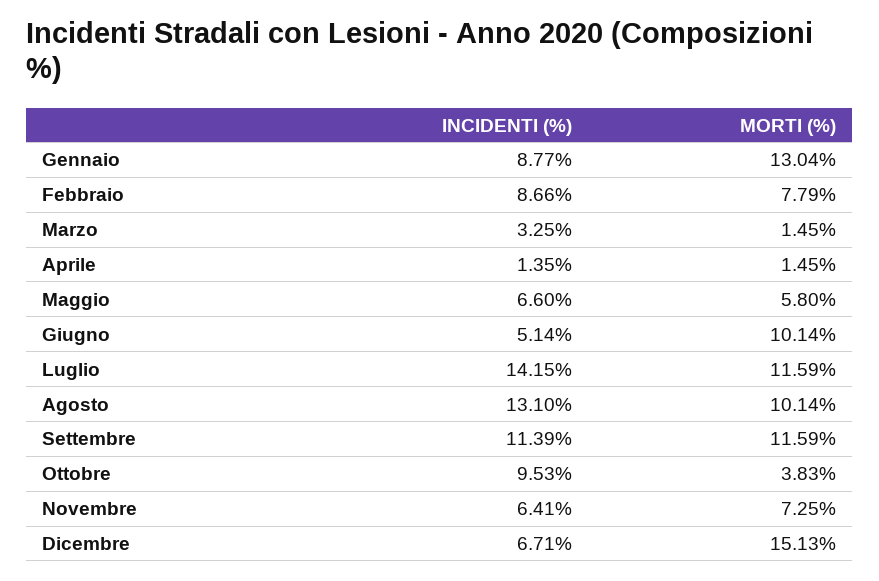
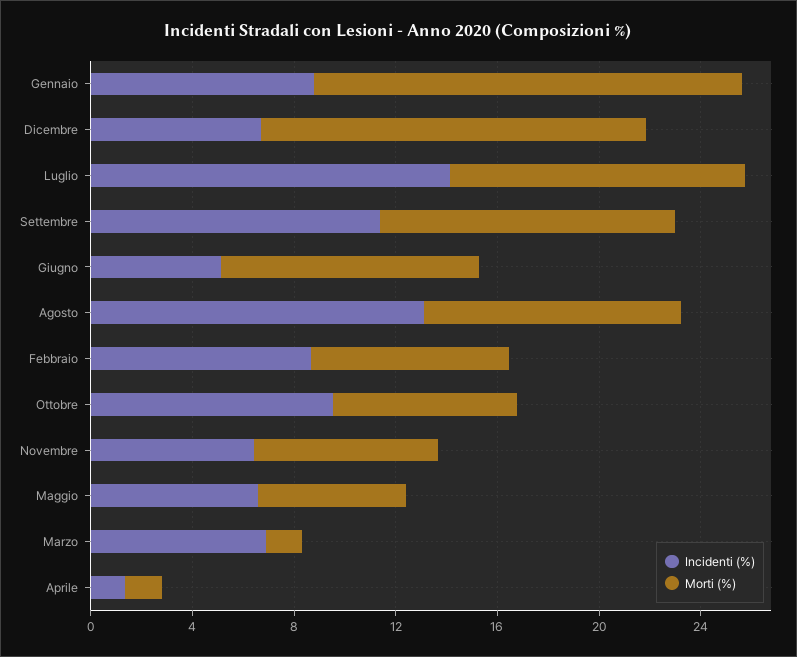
  {
    "INCIDENTI (%)": {
      "Gennaio": 8.77,
      "Febbraio": 8.66,
-     "Marzo": 3.25,
+     "Marzo": 7,
      "Aprile": 1.35,
      "Maggio": 6.6,
      "Giugno": 5.14,
      "Luglio": 14.15,
      "Agosto": 13.1,
      "Settembre": 11.39,
      "Ottobre": 9.53,
      "Novembre": 6.41,
      "Dicembre": 6.71
    },
    "MORTI (%)": {
-     "Gennaio": 13.04,
+     "Gennaio": 17,
      "Febbraio": 7.79,
      "Marzo": 1.45,
      "Aprile": 1.45,
      "Maggio": 5.8,
      "Giugno": 10.14,
      "Luglio": 11.59,
      "Agosto": 10.14,
      "Settembre": 11.59,
-     "Ottobre": 3.83,
+     "Ottobre": 7,
      "Novembre": 7.25,
      "Dicembre": 15.13
    }
  }

